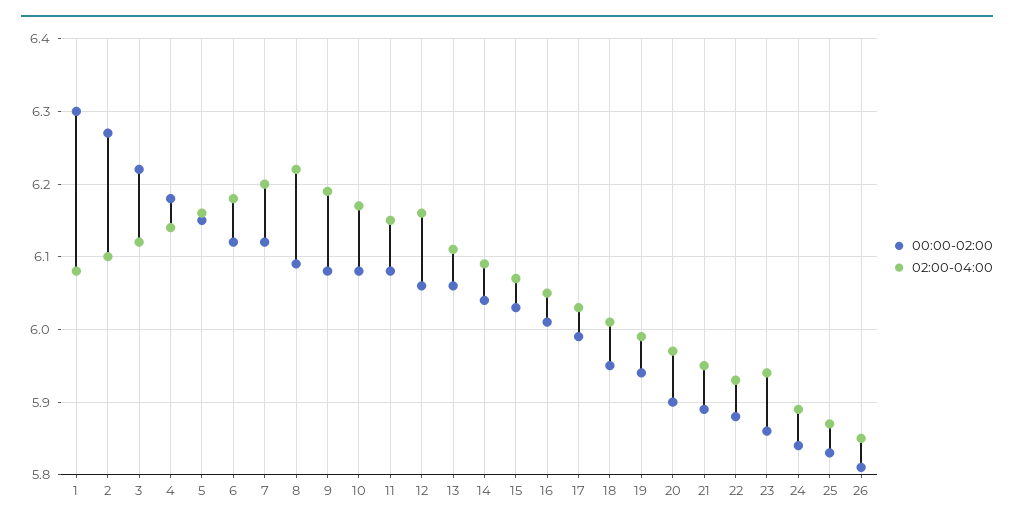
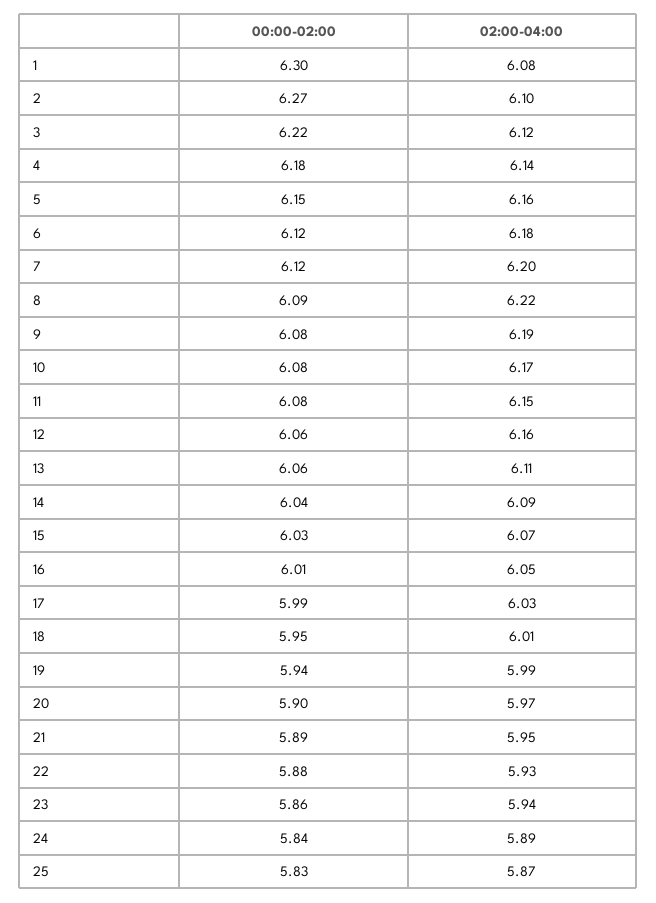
  {
    "00:00-02:00": {
      "1": 6.3,
      "2": 6.27,
      "3": 6.22,
      "4": 6.18,
      "5": 6.15,
      "6": 6.12,
      "7": 6.12,
      "8": 6.09,
      "9": 6.08,
      "10": 6.08,
      "11": 6.08,
      "12": 6.06,
      "13": 6.06,
      "14": 6.04,
      "15": 6.03,
      "16": 6.01,
      "17": 5.99,
      "18": 5.95,
      "19": 5.94,
      "20": 5.9,
      "21": 5.89,
      "22": 5.88,
      "23": 5.86,
      "24": 5.84,
-     "25": 5.83,
+     "25": 5.83
-     "26": 5.81
    },
    "02:00-04:00": {
      "1": 6.08,
      "2": 6.1,
      "3": 6.12,
      "4": 6.14,
      "5": 6.16,
      "6": 6.18,
      "7": 6.2,
      "8": 6.22,
      "9": 6.19,
      "10": 6.17,
      "11": 6.15,
      "12": 6.16,
      "13": 6.11,
      "14": 6.09,
      "15": 6.07,
      "16": 6.05,
      "17": 6.03,
      "18": 6.01,
      "19": 5.99,
      "20": 5.97,
      "21": 5.95,
      "22": 5.93,
      "23": 5.94,
      "24": 5.89,
-     "25": 5.87,
+     "25": 5.87
-     "26": 5.85
    }
  }

